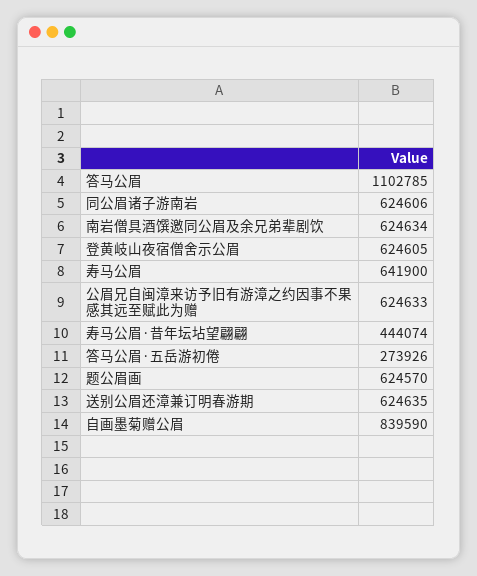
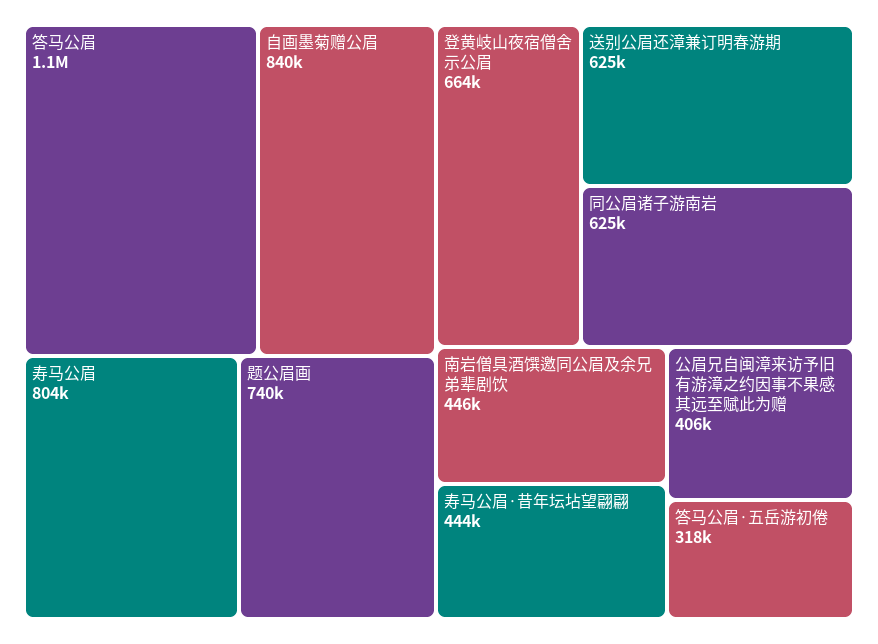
  {
    "答马公眉": 1102785,
    "同公眉诸子游南岩": 624606,
-   "南岩僧具酒馔邀同公眉及余兄弟辈剧饮": 624634,
+   "南岩僧具酒馔邀同公眉及余兄弟辈剧饮": 446000,
-   "登黄岐山夜宿僧舍示公眉": 624605,
+   "登黄岐山夜宿僧舍示公眉": 664000,
-   "寿马公眉": 641900,
+   "寿马公眉": 804000,
-   "公眉兄自闽漳来访予旧有游漳之约因事不果感其远至赋此为赠": 624633,
+   "公眉兄自闽漳来访予旧有游漳之约因事不果感其远至赋此为赠": 406000,
    "寿马公眉·昔年坛坫望翩翩": 444074,
-   "答马公眉·五岳游初倦": 273926,
+   "答马公眉·五岳游初倦": 318000,
-   "题公眉画": 624570,
+   "题公眉画": 740000,
    "送别公眉还漳兼订明春游期": 624635,
    "自画墨菊赠公眉": 839590
  }

